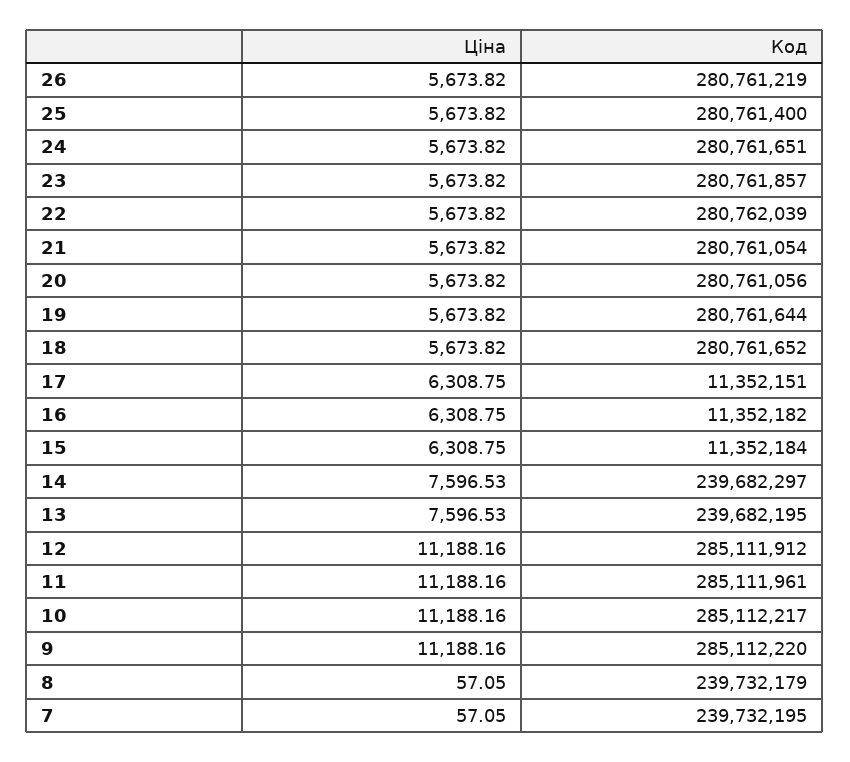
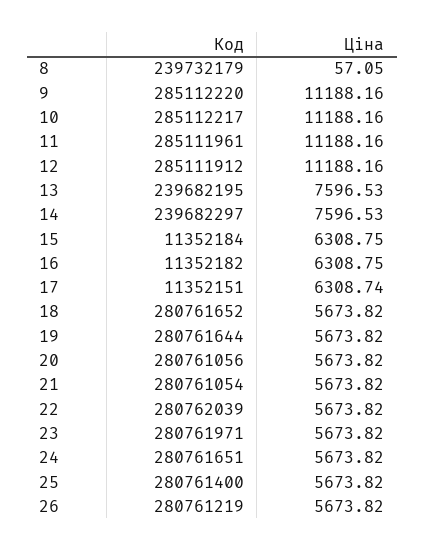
  {
    "Ціна": {
      "26": 5673.82,
      "25": 5673.82,
      "24": 5673.82,
      "23": 5673.82,
      "22": 5673.82,
      "21": 5673.82,
      "20": 5673.82,
      "19": 5673.82,
      "18": 5673.82,
-     "17": 6308.75,
+     "17": 6308.74,
      "16": 6308.75,
      "15": 6308.75,
      "14": 7596.53,
      "13": 7596.53,
      "12": 11188.16,
      "11": 11188.16,
      "10": 11188.16,
      "9": 11188.16,
-     "8": 57.05,
+     "8": 57.05
-     "7": 57.05
    },
    "Код": {
      "26": 280761219,
      "25": 280761400,
      "24": 280761651,
-     "23": 280761857,
+     "23": 280761971,
      "22": 280762039,
      "21": 280761054,
      "20": 280761056,
      "19": 280761644,
      "18": 280761652,
      "17": 11352151,
      "16": 11352182,
      "15": 11352184,
      "14": 239682297,
      "13": 239682195,
      "12": 285111912,
      "11": 285111961,
      "10": 285112217,
      "9": 285112220,
-     "8": 239732179,
+     "8": 239732179
-     "7": 239732195
    }
  }

